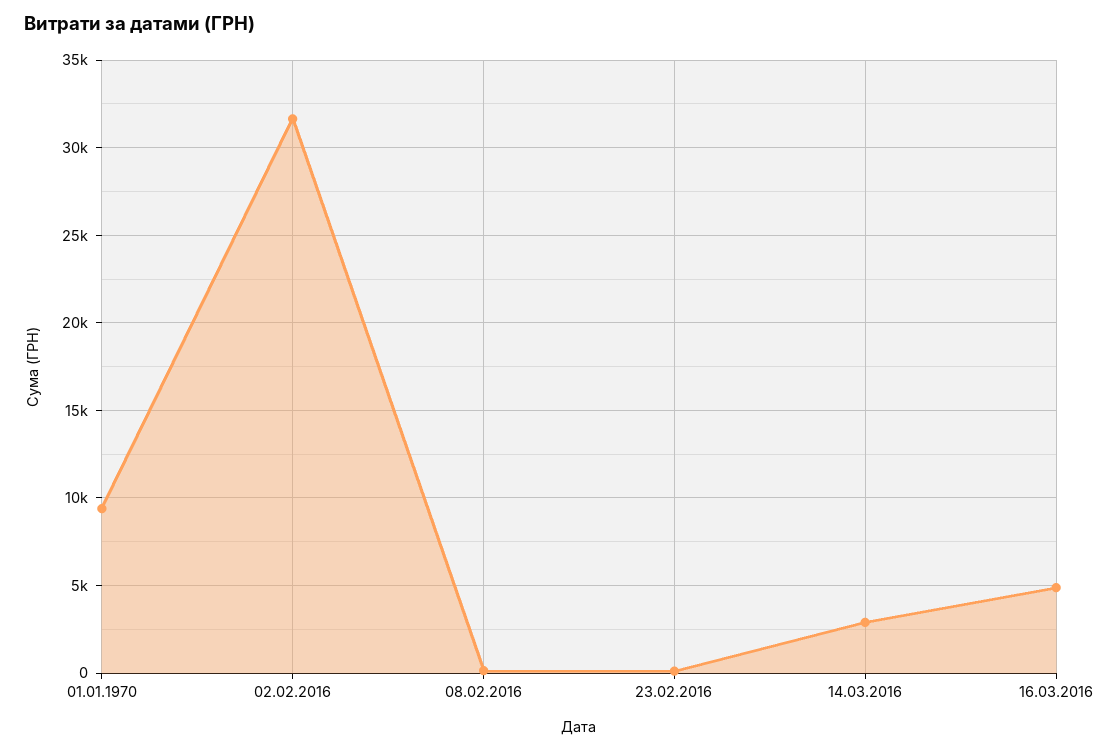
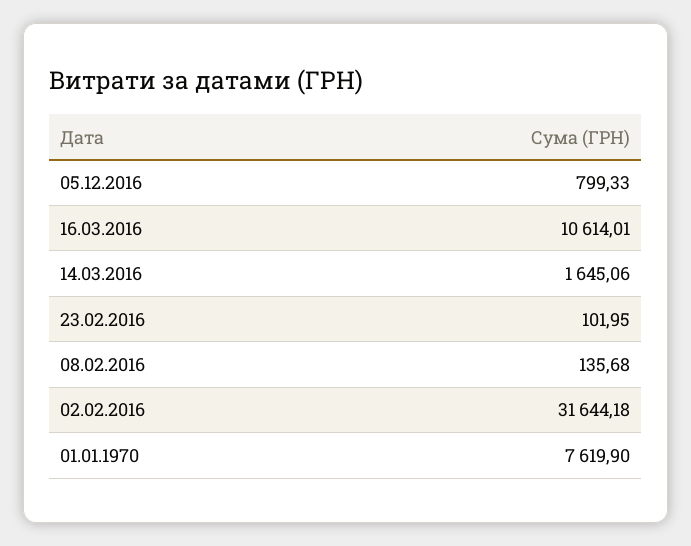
  {
-   "01.01.1970": 9500,
+   "01.01.1970": 7619.9,
    "02.02.2016": 31644.18,
    "08.02.2016": 135.68,
    "23.02.2016": 101.95,
-   "14.03.2016": 3000,
+   "14.03.2016": 1645.06,
-   "16.03.2016": 5000
+   "16.03.2016": 10614.01,
+   "05.12.2016": 799.33
  }

